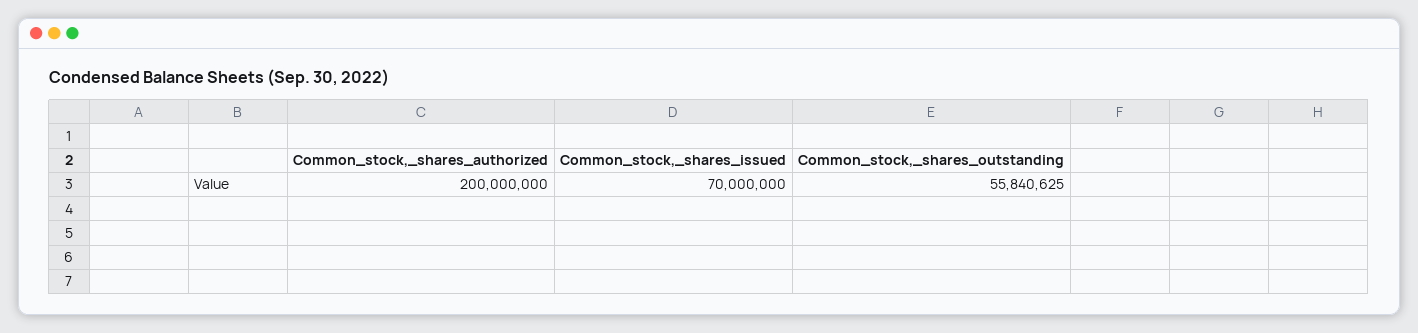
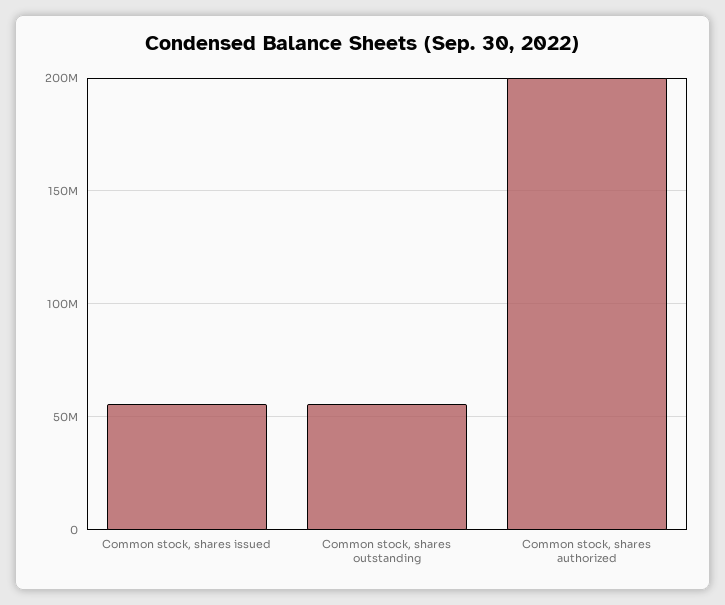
  {
    "Common_stock,_shares_authorized": 200000000,
-   "Common_stock,_shares_issued": 70000000,
+   "Common_stock,_shares_issued": 55000000,
    "Common_stock,_shares_outstanding": 55840625
  }

